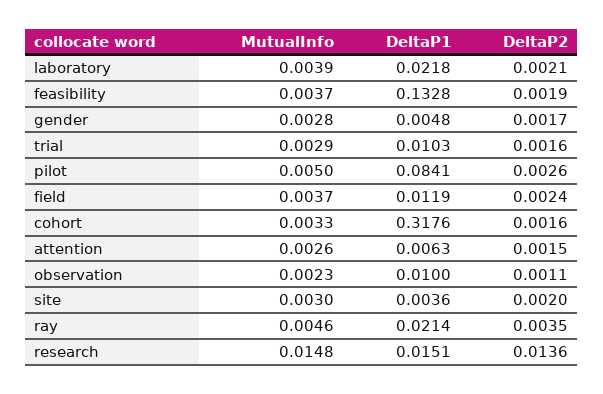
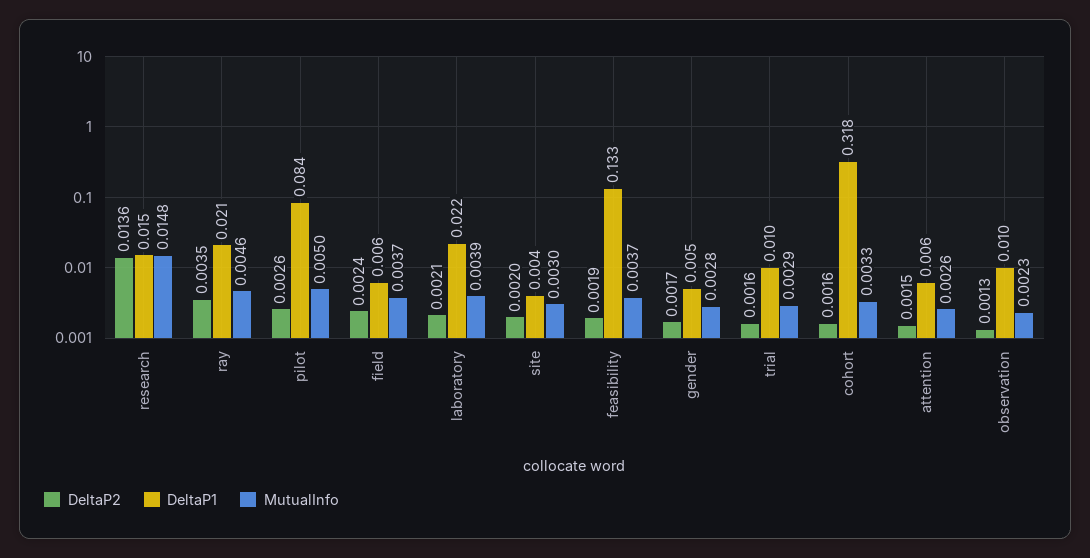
  {
    "MutualInfo": {
      "laboratory": 0.0039,
      "feasibility": 0.0037,
      "gender": 0.0028,
      "trial": 0.0029,
      "pilot": 0.005,
      "field": 0.0037,
      "cohort": 0.0033,
      "attention": 0.0026,
      "observation": 0.0023,
      "site": 0.003,
      "ray": 0.0046,
      "research": 0.0148
    },
    "DeltaP1": {
      "laboratory": 0.0218,
      "feasibility": 0.1328,
      "gender": 0.0048,
      "trial": 0.0103,
      "pilot": 0.0841,
-     "field": 0.0119,
+     "field": 0.006,
      "cohort": 0.3176,
      "attention": 0.0063,
      "observation": 0.01,
      "site": 0.0036,
      "ray": 0.0214,
      "research": 0.0151
    },
    "DeltaP2": {
      "laboratory": 0.0021,
      "feasibility": 0.0019,
      "gender": 0.0017,
      "trial": 0.0016,
      "pilot": 0.0026,
      "field": 0.0024,
      "cohort": 0.0016,
      "attention": 0.0015,
-     "observation": 0.0011,
+     "observation": 0.0013,
      "site": 0.002,
      "ray": 0.0035,
      "research": 0.0136
    }
  }

